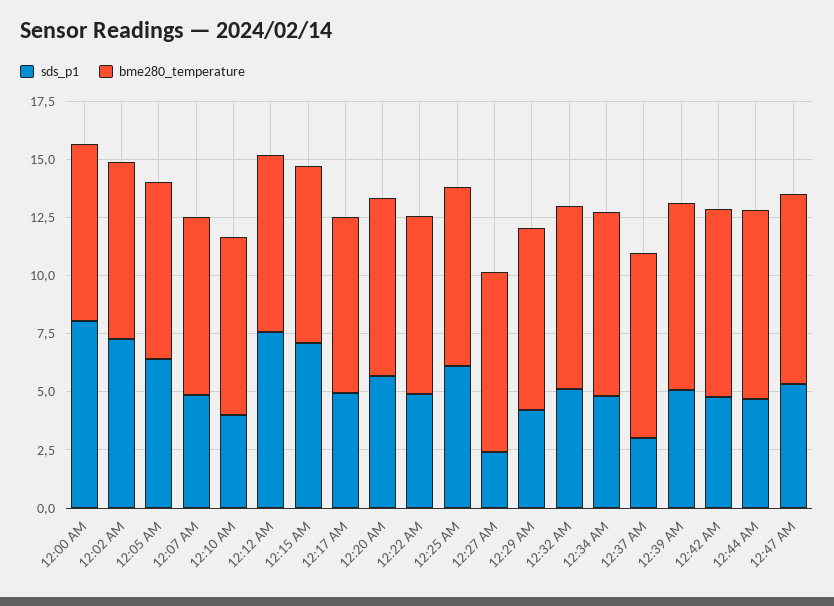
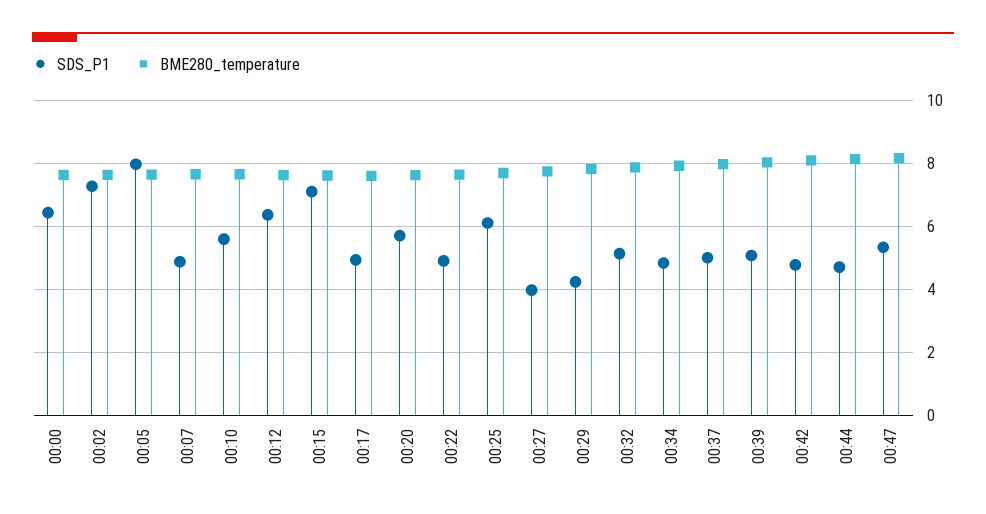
  {
    "sds_p1": {
-     "12:00 AM": 8,
+     "12:00 AM": 6.4,
      "12:02 AM": 7.2,
-     "12:05 AM": 6.5,
+     "12:05 AM": 8,
      "12:07 AM": 4.8,
-     "12:10 AM": 4,
+     "12:10 AM": 5.6,
-     "12:12 AM": 7.5,
+     "12:12 AM": 6.4,
      "12:15 AM": 7.2,
      "12:17 AM": 5,
      "12:20 AM": 5.8,
      "12:22 AM": 5,
      "12:25 AM": 6.2,
-     "12:27 AM": 2.5,
+     "12:27 AM": 4,
      "12:29 AM": 4.2,
      "12:32 AM": 5.2,
      "12:34 AM": 4.8,
-     "12:37 AM": 3,
+     "12:37 AM": 5,
      "12:39 AM": 5,
      "12:42 AM": 4.8,
      "12:44 AM": 4.8,
      "12:47 AM": 5.4
    },
    "bme280_temperature": {
      "12:00 AM": 7.6,
      "12:02 AM": 7.6,
      "12:05 AM": 7.6,
      "12:07 AM": 7.6,
      "12:10 AM": 7.6,
      "12:12 AM": 7.6,
      "12:15 AM": 7.6,
      "12:17 AM": 7.6,
      "12:20 AM": 7.6,
      "12:22 AM": 7.6,
      "12:25 AM": 7.6,
      "12:27 AM": 7.8,
      "12:29 AM": 7.8,
      "12:32 AM": 7.8,
      "12:34 AM": 8,
      "12:37 AM": 8,
      "12:39 AM": 8,
      "12:42 AM": 8,
      "12:44 AM": 8.2,
      "12:47 AM": 8.2
    }
  }

